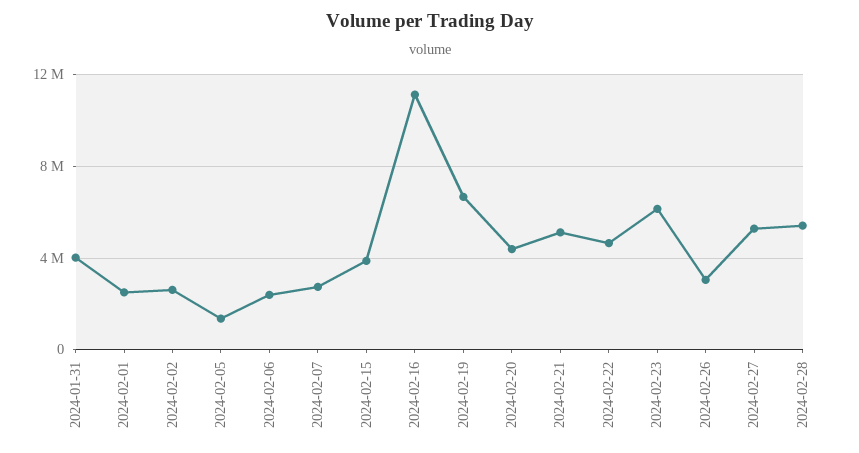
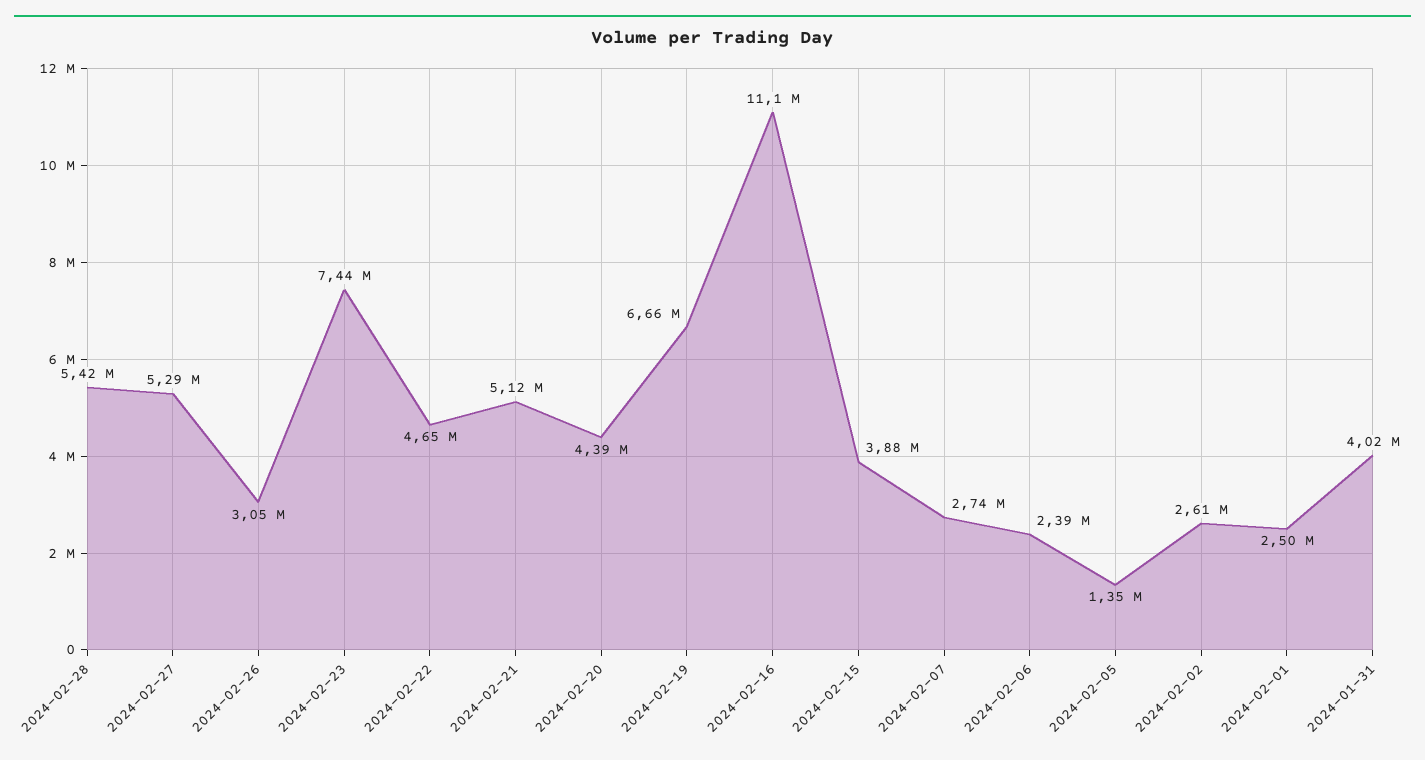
  {
    "2024-01-31": 4020000,
    "2024-02-01": 2500000,
    "2024-02-02": 2610000,
    "2024-02-05": 1350000,
    "2024-02-06": 2390000,
    "2024-02-07": 2740000,
    "2024-02-15": 3880000,
    "2024-02-16": 11100000,
    "2024-02-19": 6660000,
    "2024-02-20": 4390000,
    "2024-02-21": 5120000,
    "2024-02-22": 4650000,
-   "2024-02-23": 6000000,
+   "2024-02-23": 7440000,
    "2024-02-26": 3050000,
    "2024-02-27": 5290000,
    "2024-02-28": 5420000
  }

